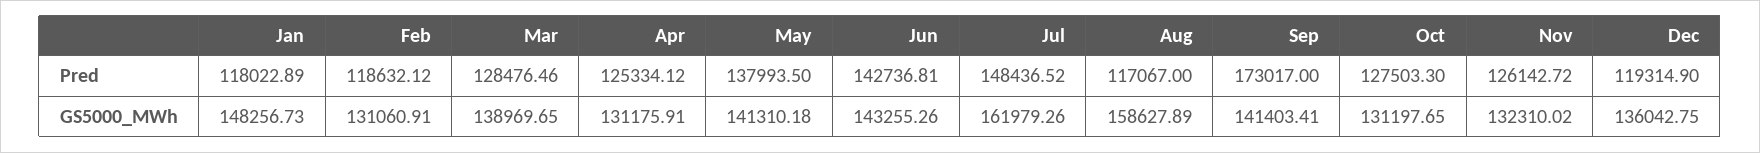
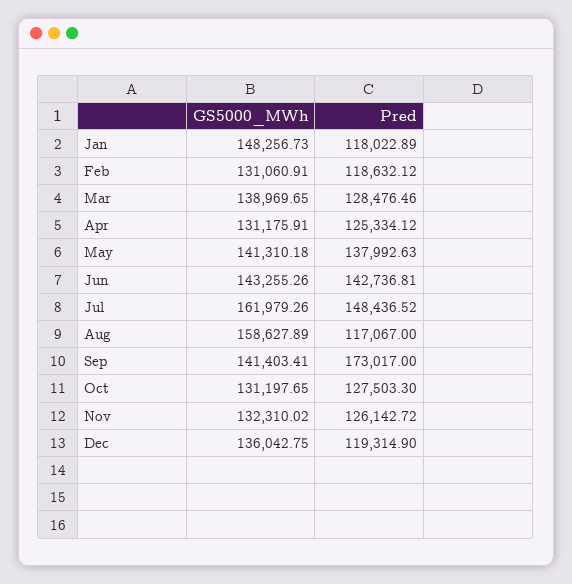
  {
    "Jan": {
      "Pred": 118022.89,
      "GS5000_MWh": 148256.73
    },
    "Feb": {
      "Pred": 118632.12,
      "GS5000_MWh": 131060.91
    },
    "Mar": {
      "Pred": 128476.46,
      "GS5000_MWh": 138969.65
    },
    "Apr": {
      "Pred": 125334.12,
      "GS5000_MWh": 131175.91
    },
    "May": {
-     "Pred": 137993.5,
+     "Pred": 137992.63,
      "GS5000_MWh": 141310.18
    },
    "Jun": {
      "Pred": 142736.81,
      "GS5000_MWh": 143255.26
    },
    "Jul": {
      "Pred": 148436.52,
      "GS5000_MWh": 161979.26
    },
    "Aug": {
      "Pred": 117067,
      "GS5000_MWh": 158627.89
    },
    "Sep": {
      "Pred": 173017,
      "GS5000_MWh": 141403.41
    },
    "Oct": {
      "Pred": 127503.3,
      "GS5000_MWh": 131197.65
    },
    "Nov": {
      "Pred": 126142.72,
      "GS5000_MWh": 132310.02
    },
    "Dec": {
      "Pred": 119314.9,
      "GS5000_MWh": 136042.75
    }
  }

